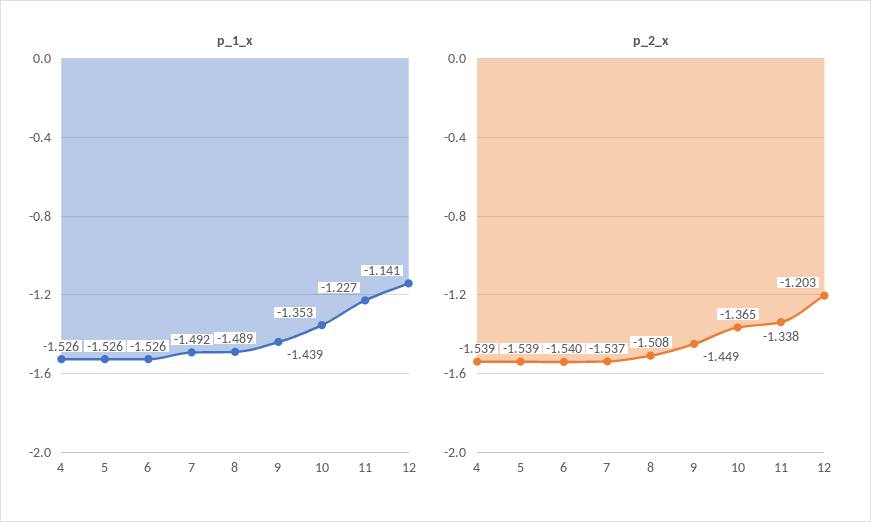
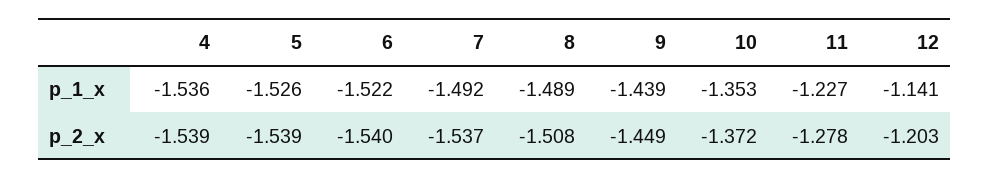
  {
    "p_1_x": {
-     "4": -1.526,
+     "4": -1.536,
      "5": -1.526,
-     "6": -1.526,
+     "6": -1.522,
      "7": -1.492,
      "8": -1.489,
      "9": -1.439,
      "10": -1.353,
      "11": -1.227,
      "12": -1.141
    },
    "p_2_x": {
      "4": -1.539,
      "5": -1.539,
      "6": -1.54,
      "7": -1.537,
      "8": -1.508,
      "9": -1.449,
-     "10": -1.365,
+     "10": -1.372,
-     "11": -1.338,
+     "11": -1.278,
      "12": -1.203
    }
  }

